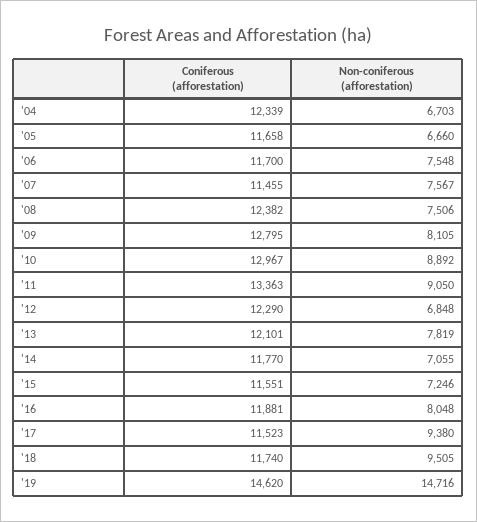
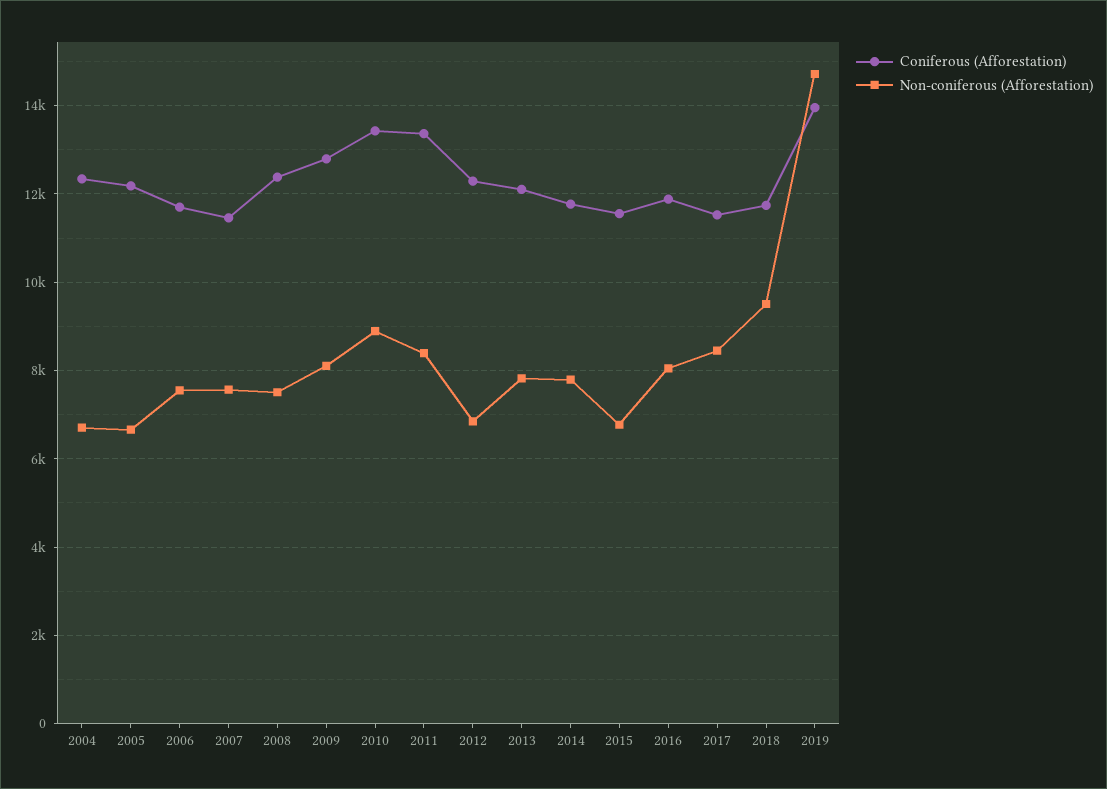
  {
    "Coniferous (afforestation)": {
      "'04": 12339,
-     "'05": 11658,
+     "'05": 12200,
      "'06": 11700,
      "'07": 11455,
      "'08": 12382,
      "'09": 12795,
-     "'10": 12967,
+     "'10": 13400,
      "'11": 13363,
      "'12": 12290,
      "'13": 12101,
      "'14": 11770,
      "'15": 11551,
      "'16": 11881,
      "'17": 11523,
      "'18": 11740,
-     "'19": 14620
+     "'19": 14000
    },
    "Non-coniferous (afforestation)": {
      "'04": 6703,
      "'05": 6660,
      "'06": 7548,
      "'07": 7567,
      "'08": 7506,
      "'09": 8105,
      "'10": 8892,
-     "'11": 9050,
+     "'11": 8400,
      "'12": 6848,
      "'13": 7819,
-     "'14": 7055,
+     "'14": 7800,
-     "'15": 7246,
+     "'15": 6800,
      "'16": 8048,
-     "'17": 9380,
+     "'17": 8400,
      "'18": 9505,
      "'19": 14716
    }
  }

